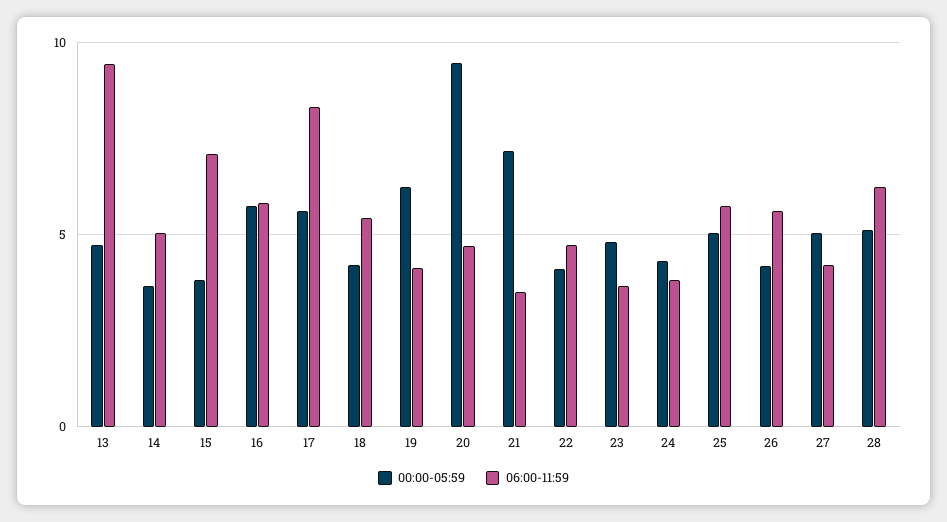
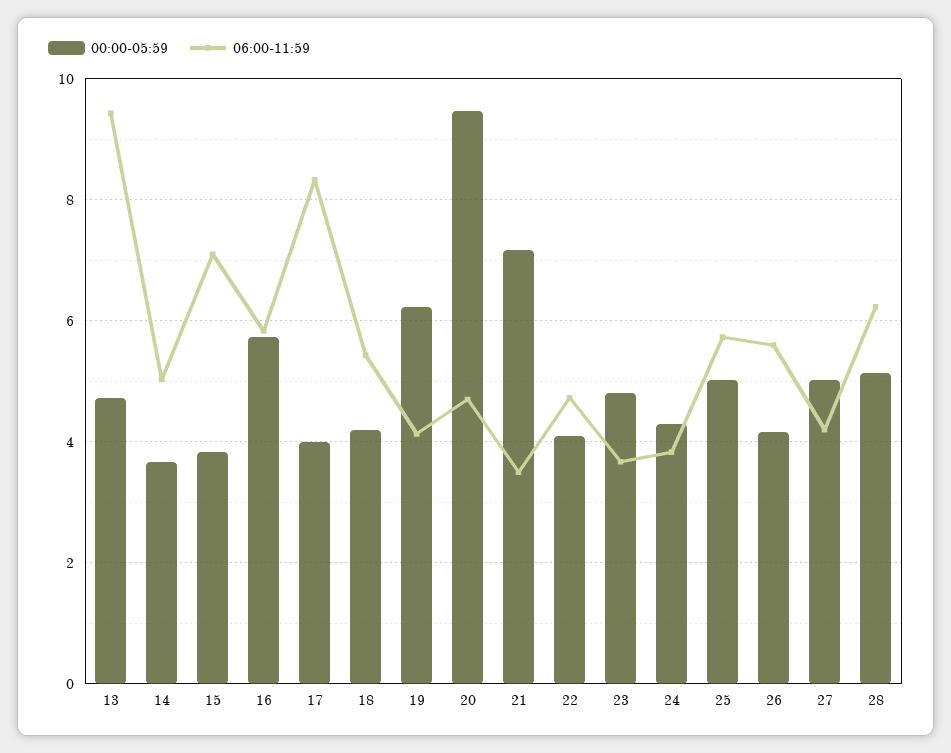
  {
    "00:00-05:59": {
      "13": 4.8,
      "14": 3.6,
      "15": 3.8,
      "16": 5.8,
-     "17": 5.5,
+     "17": 4,
      "18": 4.2,
      "19": 6.2,
      "20": 9.4,
      "21": 7.2,
      "22": 4.2,
      "23": 4.8,
      "24": 4.4,
      "25": 5,
      "26": 4.2,
      "27": 5,
      "28": 5.2
    },
    "06:00-11:59": {
      "13": 9.4,
      "14": 5,
      "15": 7.2,
      "16": 5.8,
      "17": 8.4,
      "18": 5.4,
      "19": 4.2,
      "20": 4.8,
      "21": 3.6,
      "22": 4.8,
      "23": 3.6,
      "24": 3.8,
      "25": 5.8,
      "26": 5.6,
      "27": 4.2,
      "28": 6.2
    }
  }

